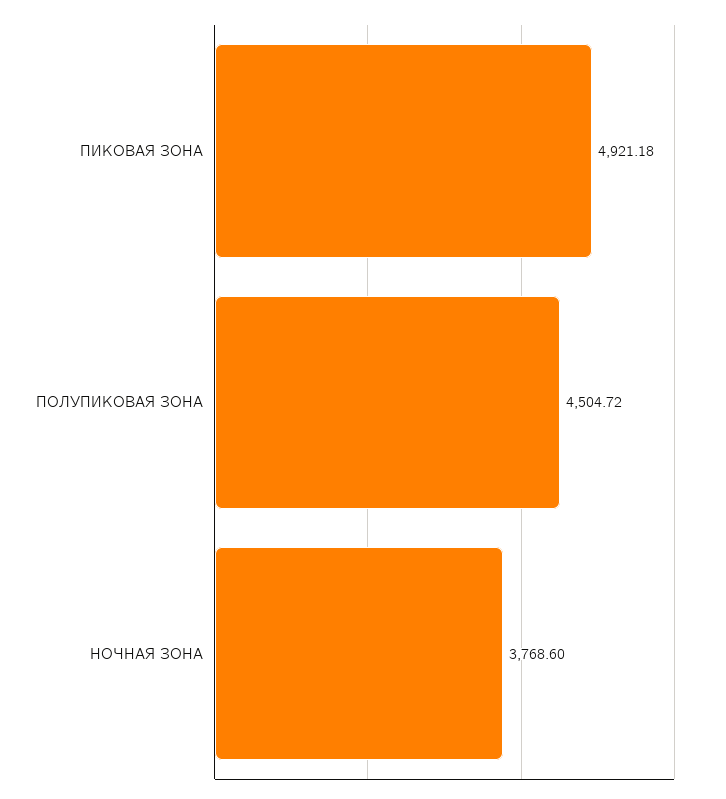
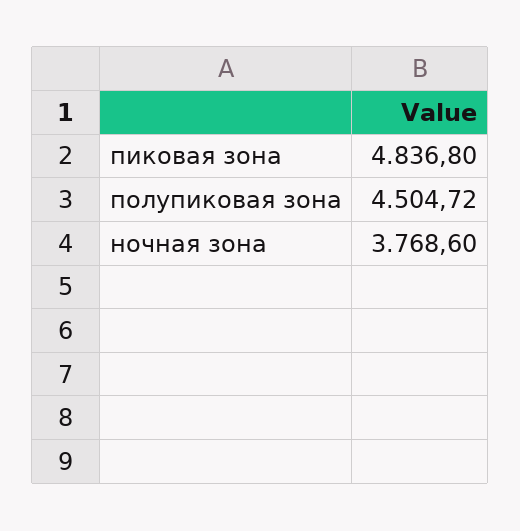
  {
-   "ПИКОВАЯ ЗОНА": 4921.18,
+   "ПИКОВАЯ ЗОНА": 4836.8,
    "ПОЛУПИКОВАЯ ЗОНА": 4504.72,
    "НОЧНАЯ ЗОНА": 3768.6
  }

